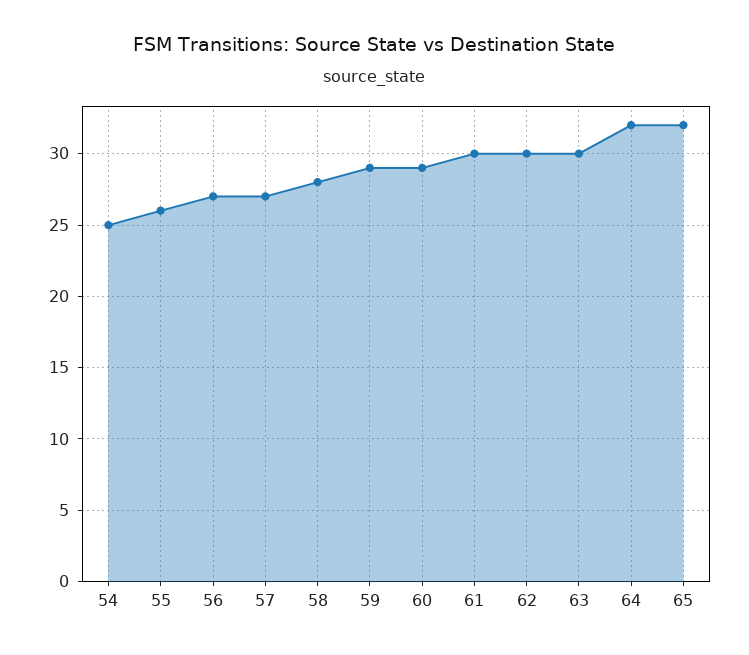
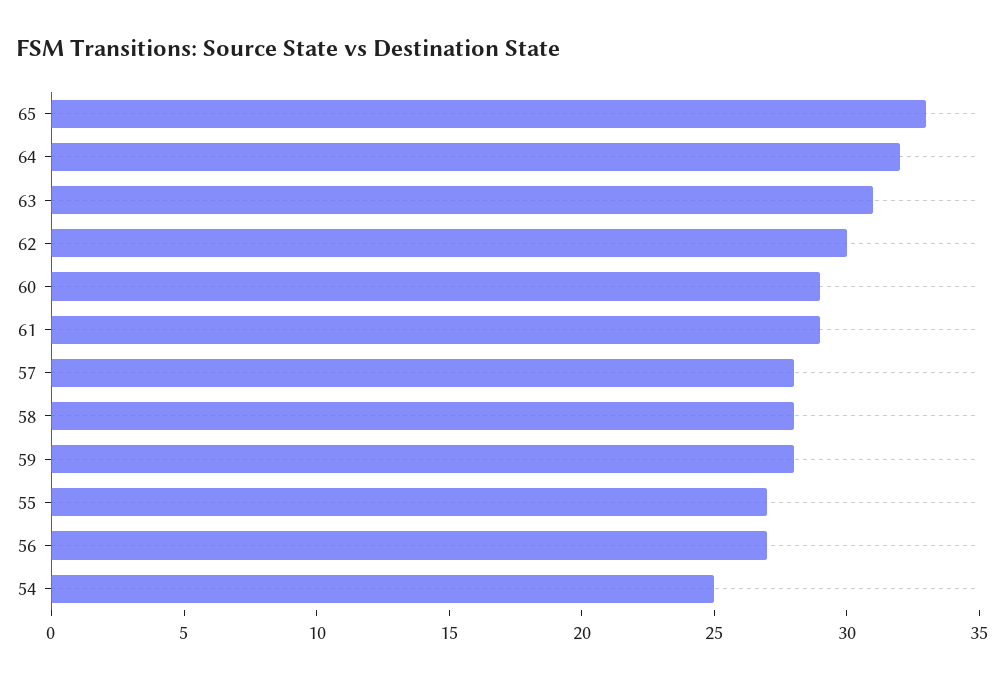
  {
    "54": 25,
-   "55": 26,
+   "55": 27,
    "56": 27,
-   "57": 27,
+   "57": 28,
    "58": 28,
-   "59": 29,
+   "59": 28,
    "60": 29,
-   "61": 30,
+   "61": 29,
    "62": 30,
-   "63": 30,
+   "63": 31,
    "64": 32,
-   "65": 32
+   "65": 33
  }

